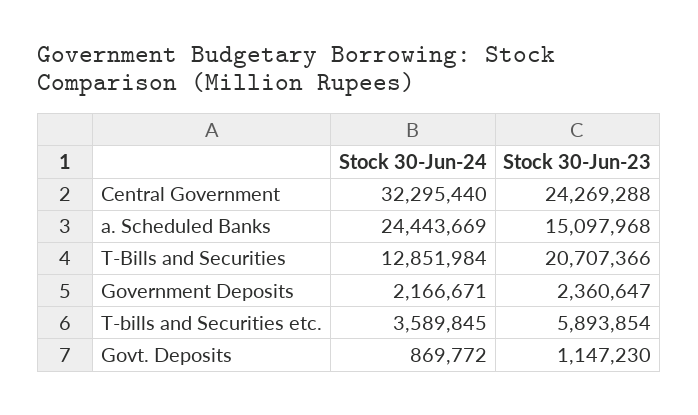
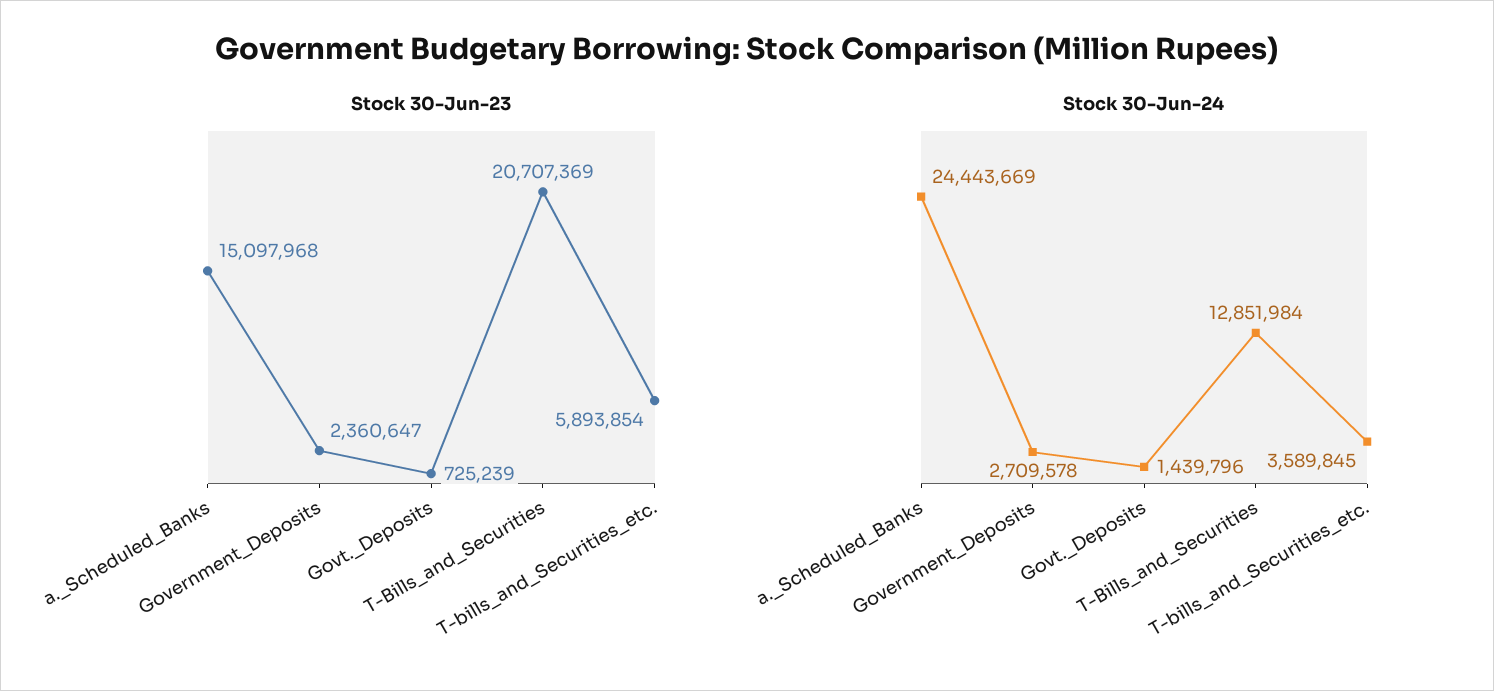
  {
    "Stock 30-Jun-24": {
-     "Central Government": 32295440,
      "a. Scheduled Banks": 24443669,
      "T-Bills and Securities": 12851984,
-     "Government Deposits": 2166671,
+     "Government Deposits": 2709578,
      "T-bills and Securities etc.": 3589845,
-     "Govt. Deposits": 869772
+     "Govt. Deposits": 1439796
    },
    "Stock 30-Jun-23": {
-     "Central Government": 24269288,
      "a. Scheduled Banks": 15097968,
-     "T-Bills and Securities": 20707366,
+     "T-Bills and Securities": 20707369,
      "Government Deposits": 2360647,
      "T-bills and Securities etc.": 5893854,
-     "Govt. Deposits": 1147230
+     "Govt. Deposits": 725239
    }
  }

